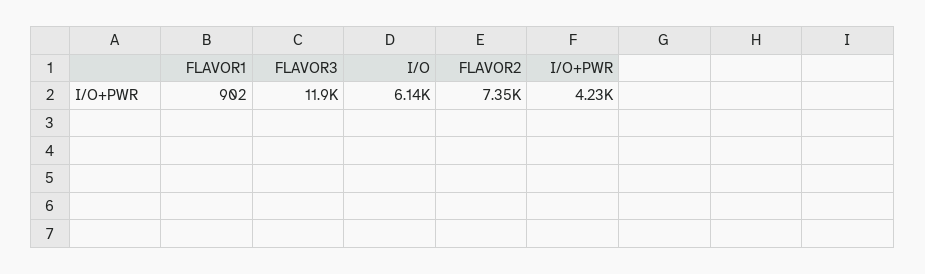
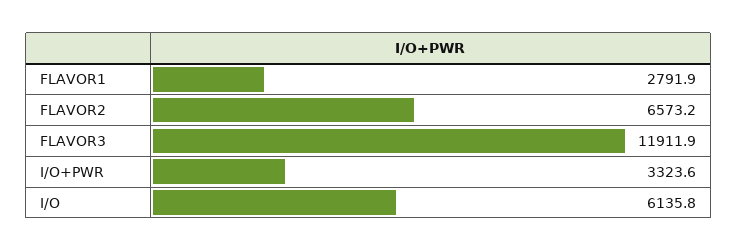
  {
-   "FLAVOR1": 902,
+   "FLAVOR1": 2791.9,
    "FLAVOR3": 11911.9,
    "I/O": 6135.8,
-   "FLAVOR2": 7350,
+   "FLAVOR2": 6573.2,
-   "I/O+PWR": 4230
+   "I/O+PWR": 3323.6
  }

